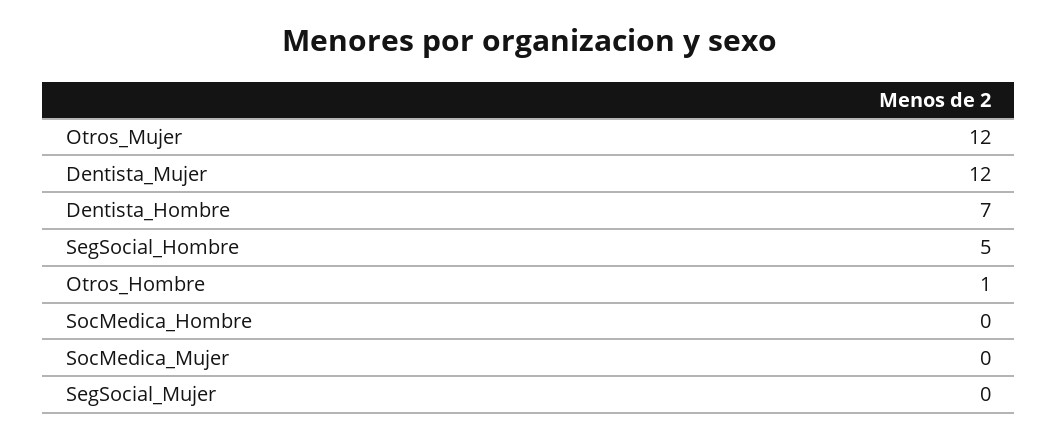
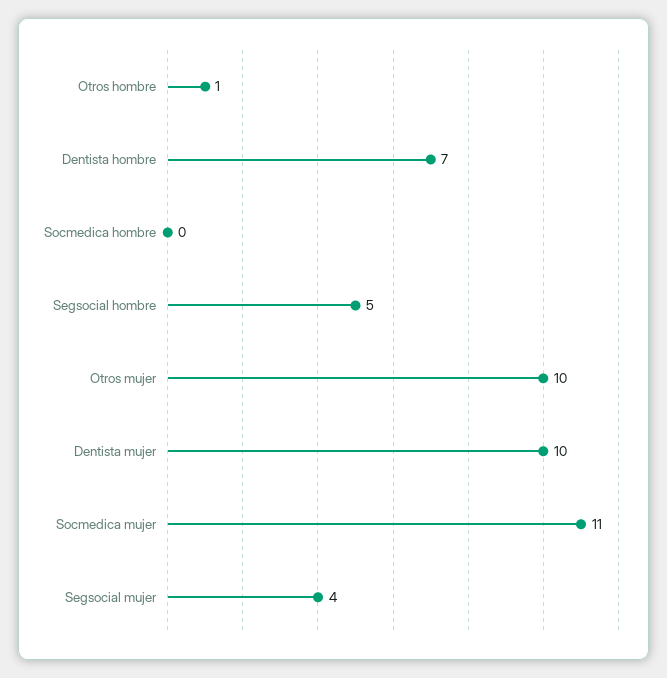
  {
-   "Otros_Mujer": 12,
+   "Otros_Mujer": 10,
-   "Dentista_Mujer": 12,
+   "Dentista_Mujer": 10,
    "Dentista_Hombre": 7,
    "SegSocial_Hombre": 5,
    "Otros_Hombre": 1,
    "SocMedica_Hombre": 0,
-   "SocMedica_Mujer": 0,
+   "SocMedica_Mujer": 11,
-   "SegSocial_Mujer": 0
+   "SegSocial_Mujer": 4
  }

